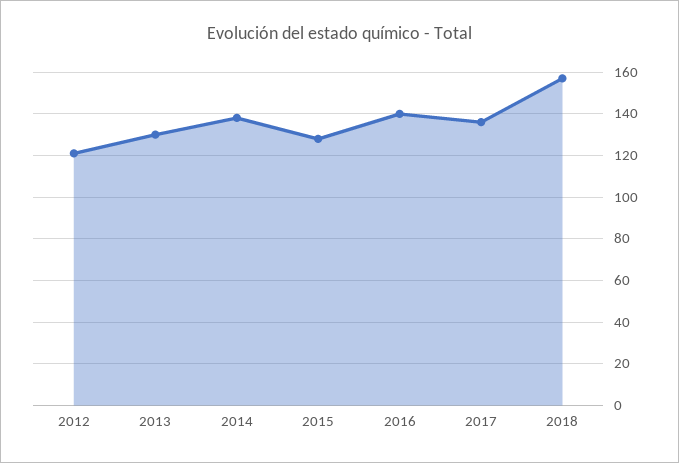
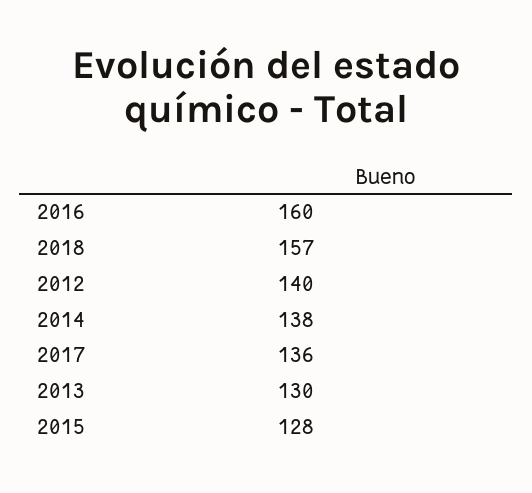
  {
-   "2012": 120,
+   "2012": 140,
    "2013": 130,
    "2014": 138,
    "2015": 128,
-   "2016": 140,
+   "2016": 160,
    "2017": 136,
    "2018": 157
  }

